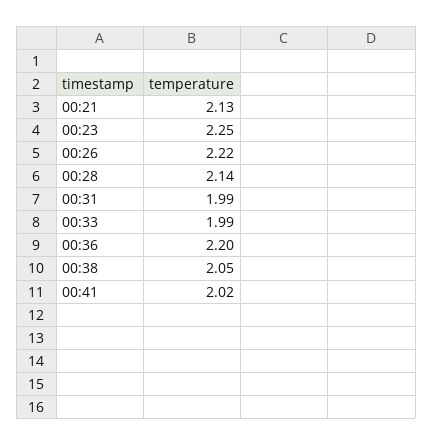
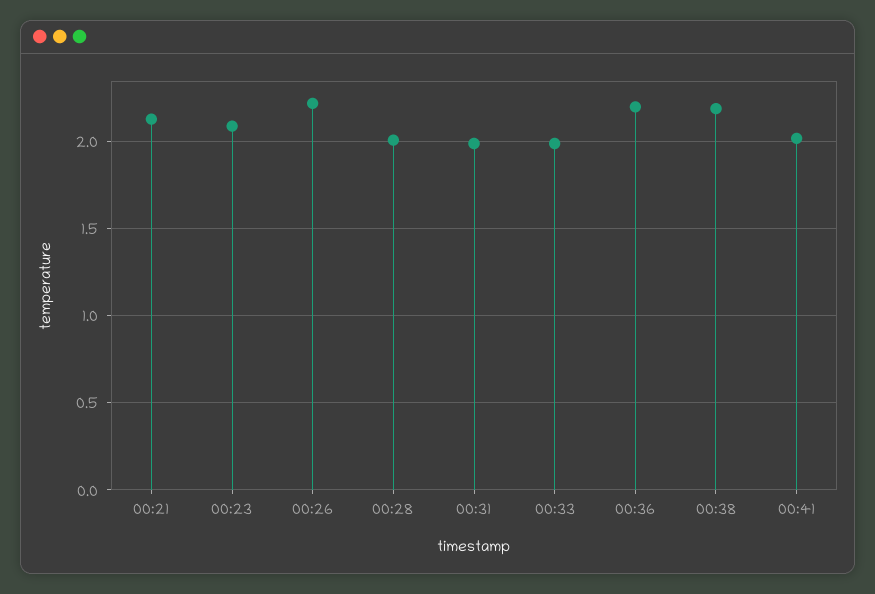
  {
    "00:21": 2.13,
-   "00:23": 2.25,
+   "00:23": 2.1,
    "00:26": 2.22,
-   "00:28": 2.14,
+   "00:28": 2,
    "00:31": 1.99,
    "00:33": 1.99,
    "00:36": 2.2,
-   "00:38": 2.05,
+   "00:38": 2.2,
    "00:41": 2.02
  }

